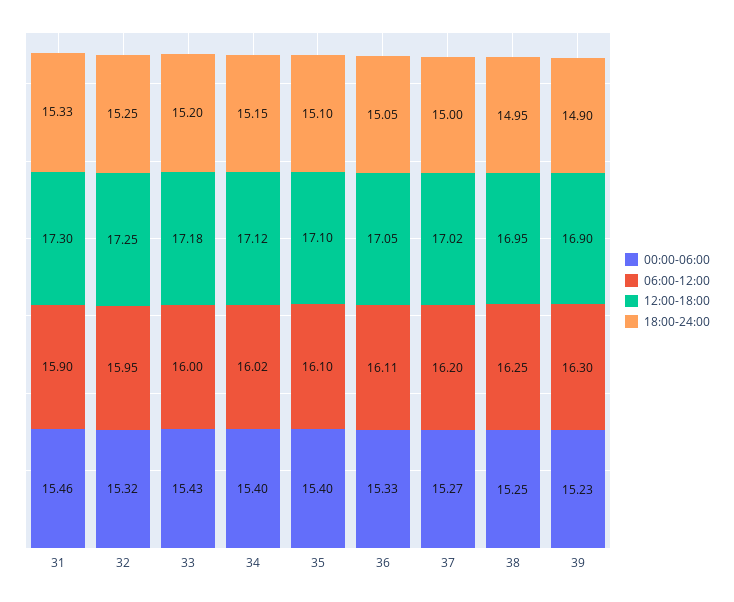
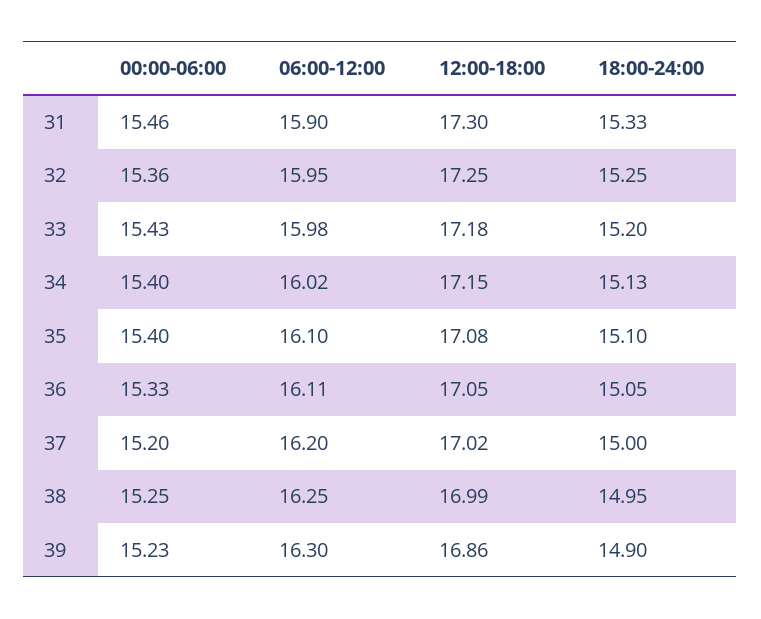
  {
    "00:00-06:00": {
      "31": 15.46,
-     "32": 15.32,
+     "32": 15.36,
      "33": 15.43,
      "34": 15.4,
      "35": 15.4,
      "36": 15.33,
-     "37": 15.27,
+     "37": 15.2,
      "38": 15.25,
      "39": 15.23
    },
    "06:00-12:00": {
      "31": 15.9,
      "32": 15.95,
-     "33": 16,
+     "33": 15.98,
      "34": 16.02,
      "35": 16.1,
      "36": 16.11,
      "37": 16.2,
      "38": 16.25,
      "39": 16.3
    },
    "12:00-18:00": {
      "31": 17.3,
      "32": 17.25,
      "33": 17.18,
-     "34": 17.12,
+     "34": 17.15,
-     "35": 17.1,
+     "35": 17.08,
      "36": 17.05,
      "37": 17.02,
-     "38": 16.95,
+     "38": 16.99,
-     "39": 16.9
+     "39": 16.86
    },
    "18:00-24:00": {
      "31": 15.33,
      "32": 15.25,
      "33": 15.2,
-     "34": 15.15,
+     "34": 15.13,
      "35": 15.1,
      "36": 15.05,
      "37": 15,
      "38": 14.95,
      "39": 14.9
    }
  }

